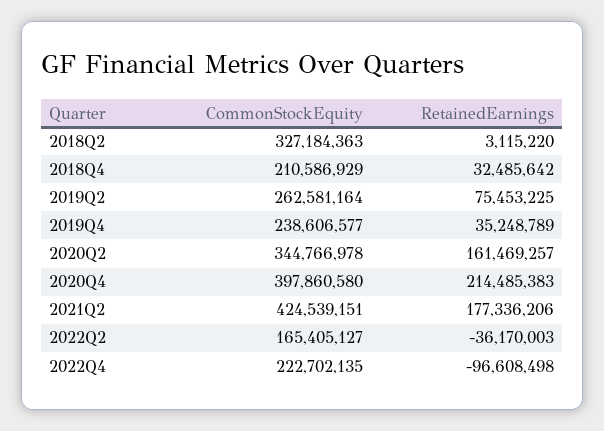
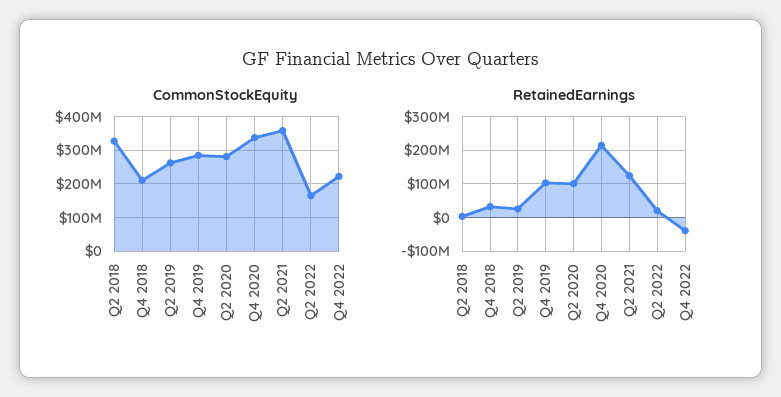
  {
    "CommonStockEquity": {
      "2018Q2": 327184363,
      "2018Q4": 210586929,
      "2019Q2": 262581164,
-     "2019Q4": 238606577,
+     "2019Q4": 280000000,
-     "2020Q2": 344766978,
+     "2020Q2": 280000000,
-     "2020Q4": 397860580,
+     "2020Q4": 340000000,
-     "2021Q2": 424539151,
+     "2021Q2": 360000000,
      "2022Q2": 165405127,
      "2022Q4": 222702135
    },
    "RetainedEarnings": {
      "2018Q2": 3115220,
      "2018Q4": 32485642,
-     "2019Q2": 75453225,
+     "2019Q2": 20000000,
-     "2019Q4": 35248789,
+     "2019Q4": 100000000,
-     "2020Q2": 161469257,
+     "2020Q2": 100000000,
      "2020Q4": 214485383,
-     "2021Q2": 177336206,
+     "2021Q2": 120000000,
-     "2022Q2": -36170003,
+     "2022Q2": 20000000,
-     "2022Q4": -96608498
+     "2022Q4": -40000000
    }
  }

